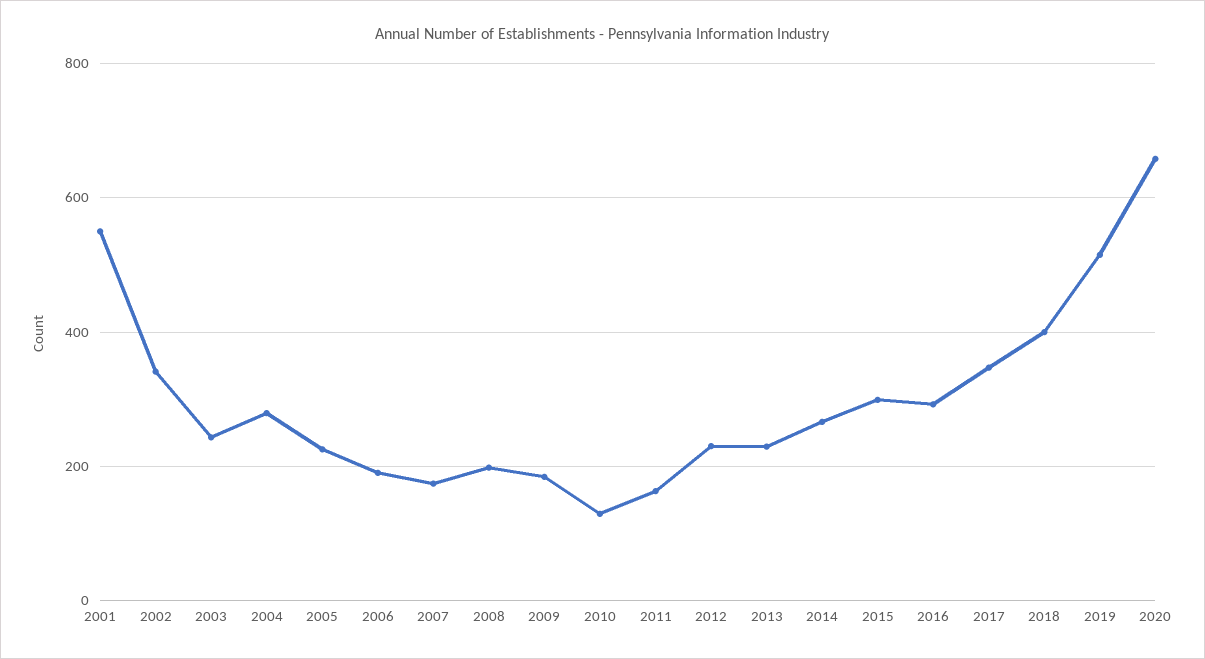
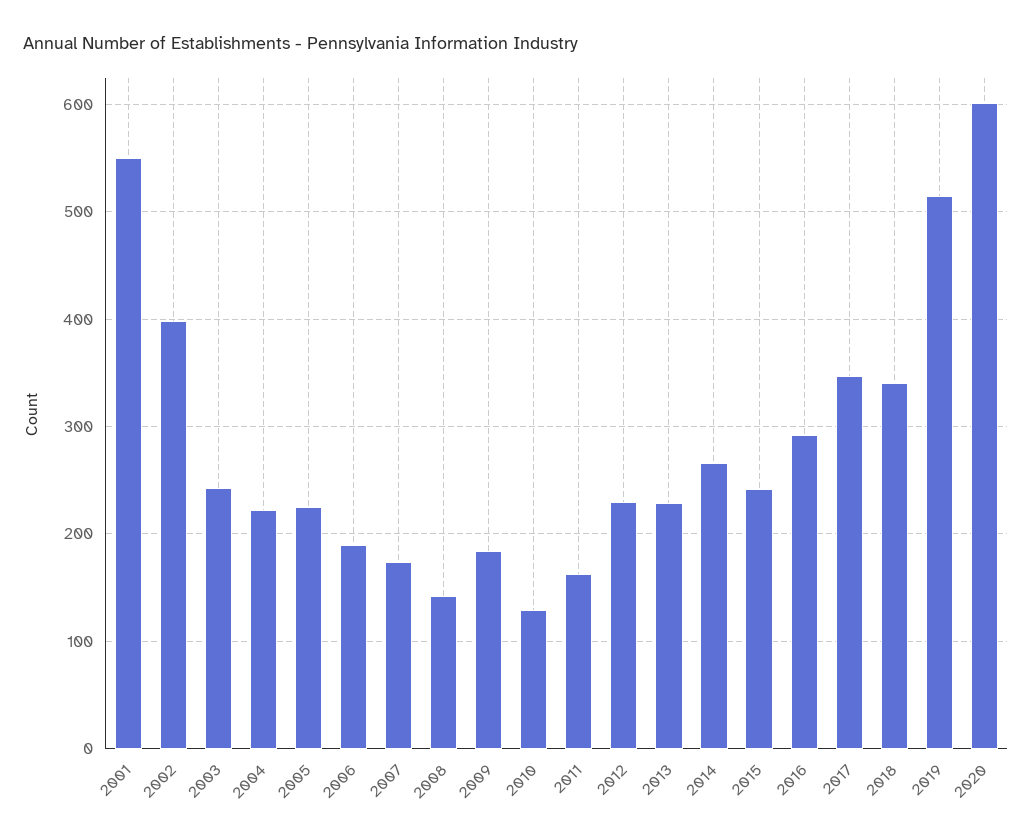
  {
    "2001": 550,
-   "2002": 340,
+   "2002": 400,
    "2003": 240,
-   "2004": 280,
+   "2004": 220,
    "2005": 230,
    "2006": 190,
    "2007": 170,
-   "2008": 200,
+   "2008": 140,
    "2009": 180,
    "2010": 130,
    "2011": 160,
    "2012": 230,
    "2013": 230,
    "2014": 270,
-   "2015": 300,
+   "2015": 240,
    "2016": 290,
    "2017": 350,
-   "2018": 400,
+   "2018": 340,
    "2019": 520,
-   "2020": 660
+   "2020": 600
  }

